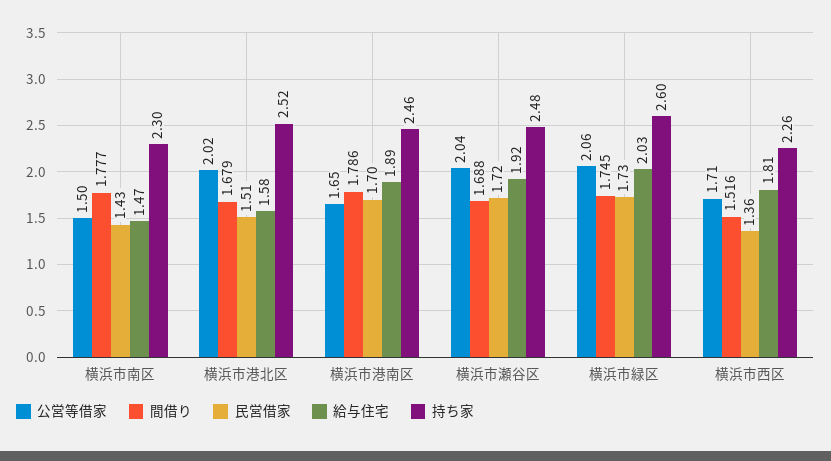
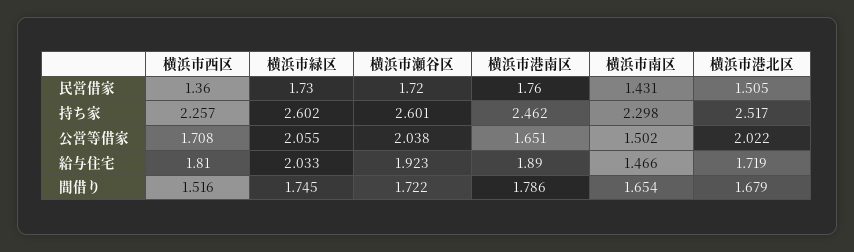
  {
    "公営等借家": {
      "横浜市南区": 1.502,
      "横浜市港北区": 2.022,
      "横浜市港南区": 1.651,
      "横浜市瀬谷区": 2.038,
      "横浜市緑区": 2.055,
      "横浜市西区": 1.708
    },
    "間借り": {
-     "横浜市南区": 1.777,
+     "横浜市南区": 1.654,
      "横浜市港北区": 1.679,
      "横浜市港南区": 1.786,
-     "横浜市瀬谷区": 1.688,
+     "横浜市瀬谷区": 1.722,
      "横浜市緑区": 1.745,
      "横浜市西区": 1.516
    },
    "民営借家": {
      "横浜市南区": 1.431,
      "横浜市港北区": 1.505,
-     "横浜市港南区": 1.7,
+     "横浜市港南区": 1.76,
      "横浜市瀬谷区": 1.72,
      "横浜市緑区": 1.73,
      "横浜市西区": 1.36
    },
    "給与住宅": {
      "横浜市南区": 1.466,
-     "横浜市港北区": 1.58,
+     "横浜市港北区": 1.719,
      "横浜市港南区": 1.89,
      "横浜市瀬谷区": 1.923,
      "横浜市緑区": 2.033,
      "横浜市西区": 1.81
    },
    "持ち家": {
      "横浜市南区": 2.298,
      "横浜市港北区": 2.517,
      "横浜市港南区": 2.462,
-     "横浜市瀬谷区": 2.48,
+     "横浜市瀬谷区": 2.601,
      "横浜市緑区": 2.602,
      "横浜市西区": 2.257
    }
  }

